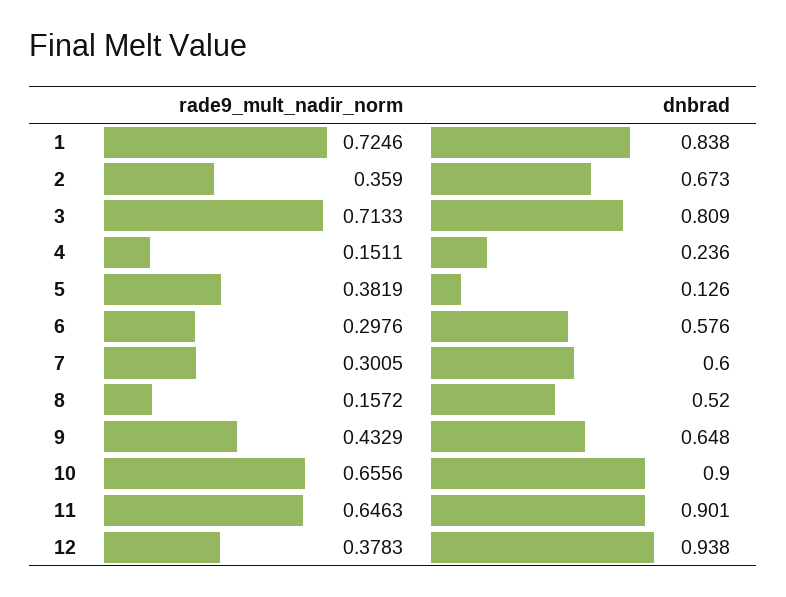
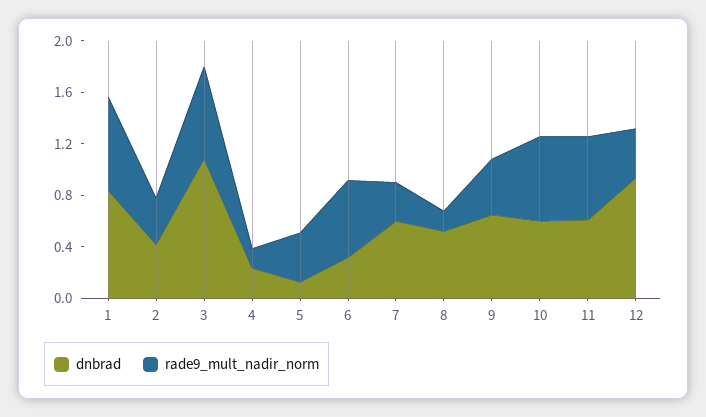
  {
    "rade9_mult_nadir_norm": {
      "1": 0.7246,
      "2": 0.359,
      "3": 0.7133,
      "4": 0.1511,
      "5": 0.3819,
-     "6": 0.2976,
+     "6": 0.6,
      "7": 0.3005,
      "8": 0.1572,
      "9": 0.4329,
      "10": 0.6556,
      "11": 0.6463,
      "12": 0.3783
    },
    "dnbrad": {
      "1": 0.838,
-     "2": 0.673,
+     "2": 0.4,
-     "3": 0.809,
+     "3": 1.1,
      "4": 0.236,
      "5": 0.126,
-     "6": 0.576,
+     "6": 0.3,
      "7": 0.6,
      "8": 0.52,
      "9": 0.648,
-     "10": 0.9,
+     "10": 0.6,
-     "11": 0.901,
+     "11": 0.6,
      "12": 0.938
    }
  }

